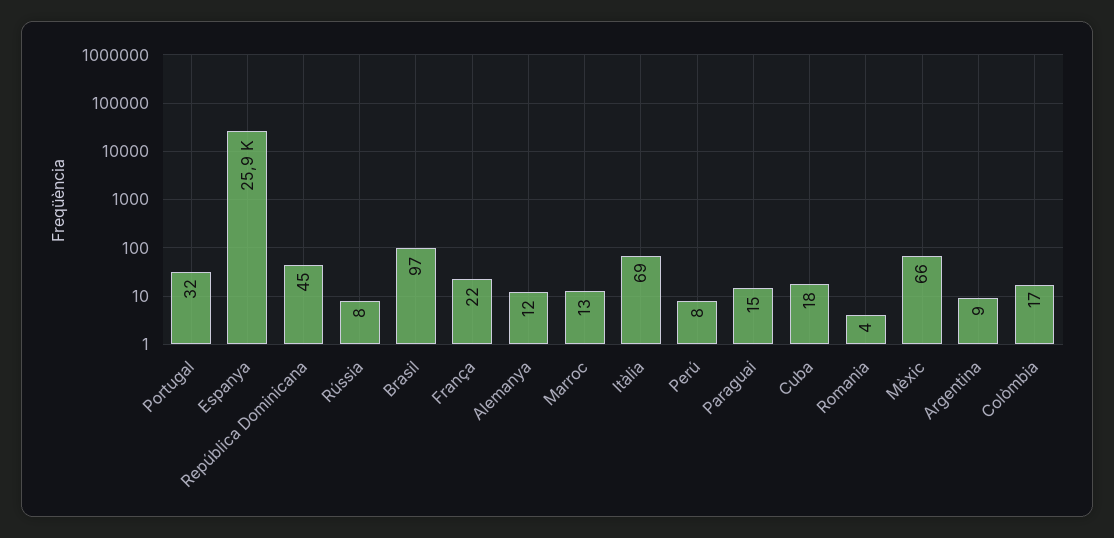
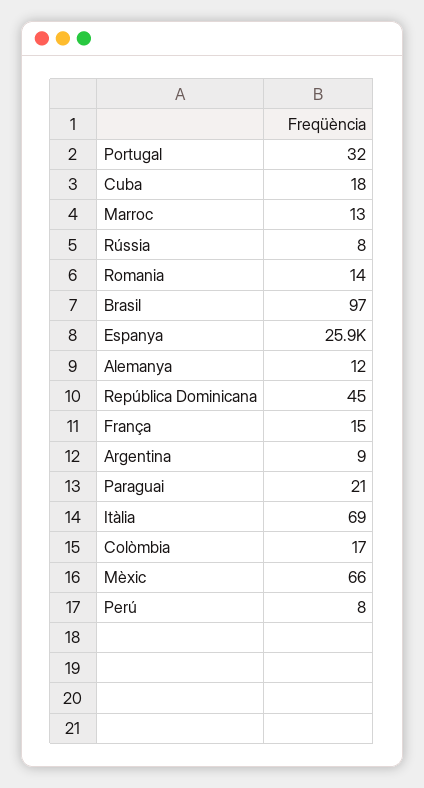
  {
    "Portugal": 32,
    "Espanya": 25900,
    "República Dominicana": 45,
    "Rússia": 8,
    "Brasil": 97,
-   "França": 22,
+   "França": 15,
    "Alemanya": 12,
    "Marroc": 13,
    "Itàlia": 69,
    "Perú": 8,
-   "Paraguai": 15,
+   "Paraguai": 21,
    "Cuba": 18,
-   "Romania": 4,
+   "Romania": 14,
    "Mèxic": 66,
    "Argentina": 9,
    "Colòmbia": 17
  }

